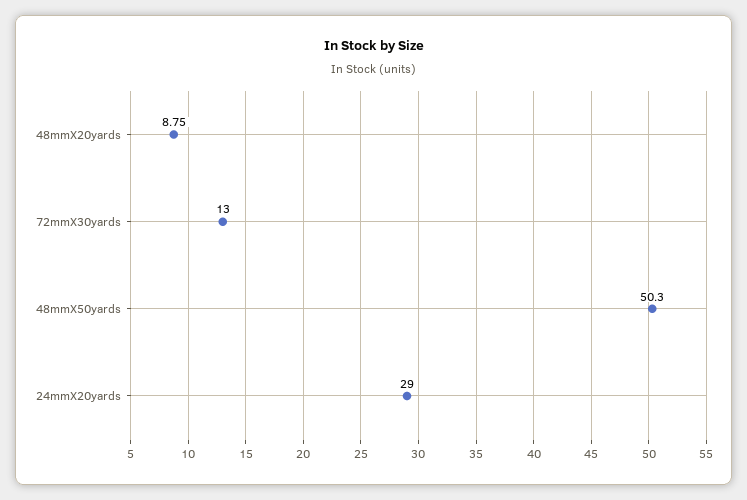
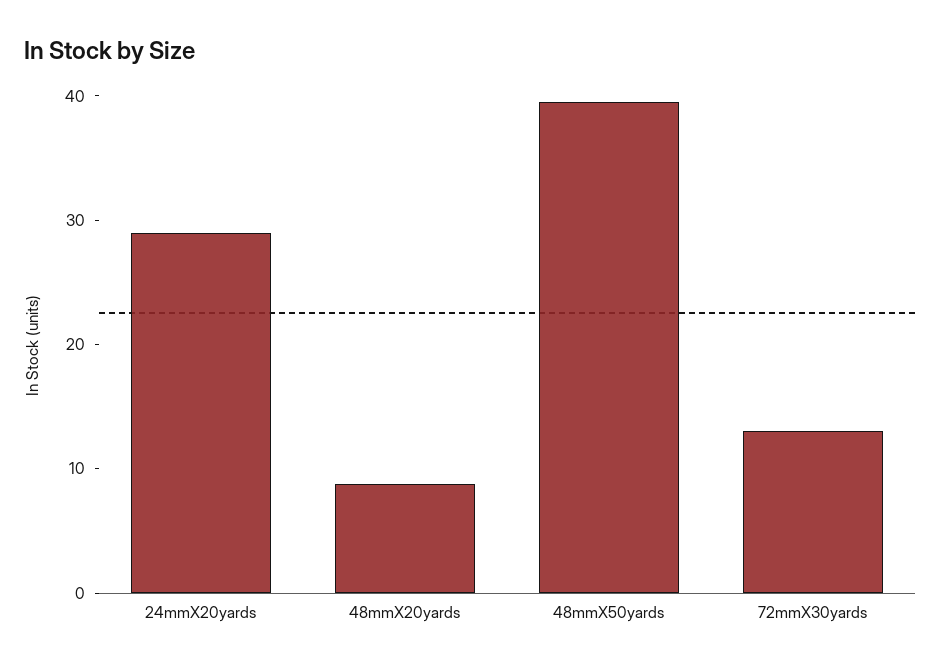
  {
    "48mmX20yards": 8.75,
    "72mmX30yards": 13,
-   "48mmX50yards": 50.3,
+   "48mmX50yards": 40,
    "24mmX20yards": 29
  }

